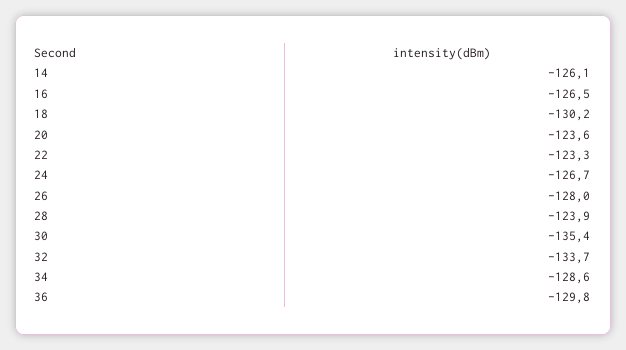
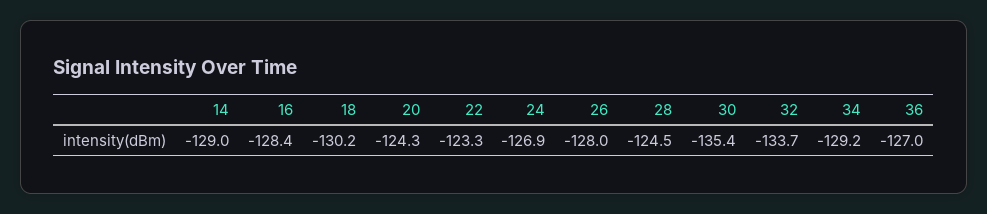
  {
-   "14": -126.1,
+   "14": -129,
-   "16": -126.5,
+   "16": -128.4,
    "18": -130.2,
-   "20": -123.6,
+   "20": -124.3,
    "22": -123.3,
-   "24": -126.7,
+   "24": -126.9,
    "26": -128,
-   "28": -123.9,
+   "28": -124.5,
    "30": -135.4,
    "32": -133.7,
-   "34": -128.6,
+   "34": -129.2,
-   "36": -129.8
+   "36": -127
  }

